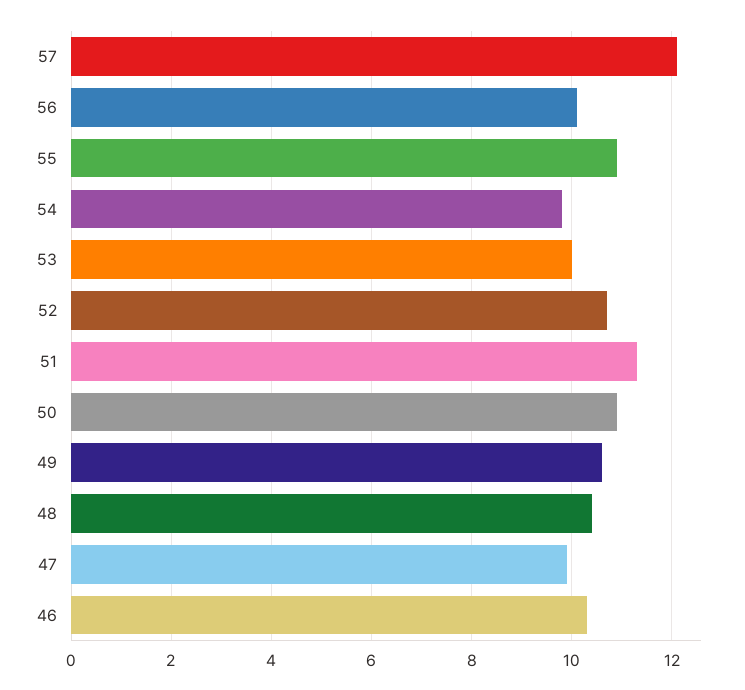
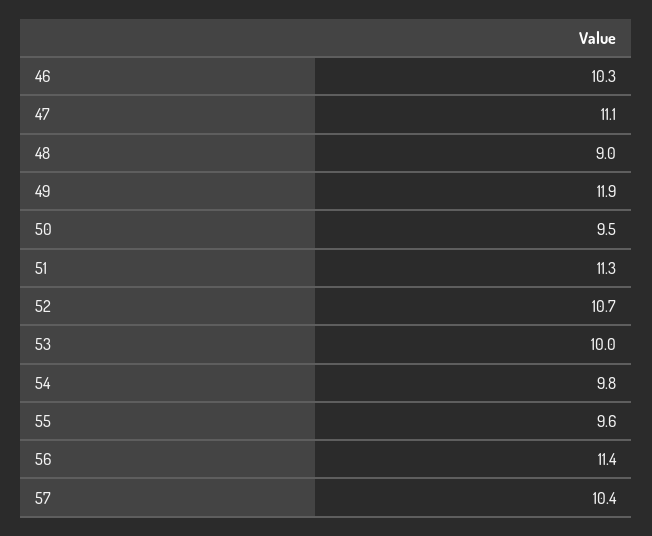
  {
-   "57": 12,
+   "57": 10.4,
-   "56": 10,
+   "56": 11.4,
-   "55": 11,
+   "55": 9.6,
    "54": 9.8,
    "53": 10,
    "52": 10.7,
    "51": 11.3,
-   "50": 11,
+   "50": 9.5,
-   "49": 10.5,
+   "49": 11.9,
-   "48": 10.5,
+   "48": 9,
-   "47": 10,
+   "47": 11.1,
    "46": 10.3
  }

